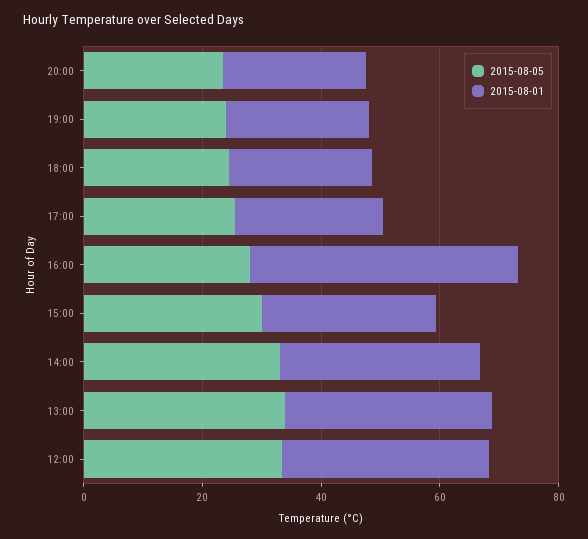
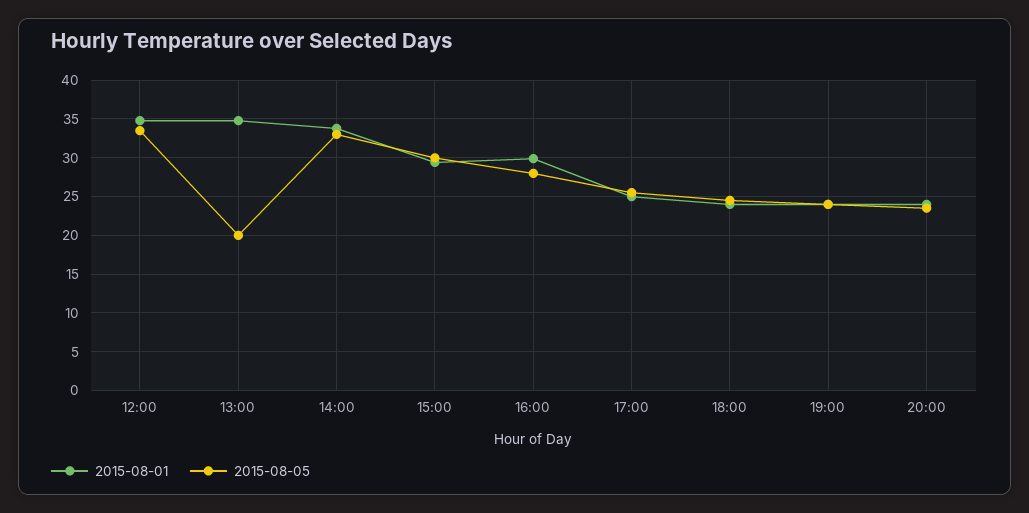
  {
    "2015-08-05": {
      "20:00": 24,
      "19:00": 24,
      "18:00": 25,
      "17:00": 26,
      "16:00": 28,
      "15:00": 30,
      "14:00": 33,
-     "13:00": 35,
+     "13:00": 20,
      "12:00": 34
    },
    "2015-08-01": {
      "20:00": 24,
      "19:00": 24,
      "18:00": 24,
      "17:00": 25,
-     "16:00": 45,
+     "16:00": 30,
      "15:00": 29,
      "14:00": 34,
      "13:00": 35,
      "12:00": 35
    }
  }

